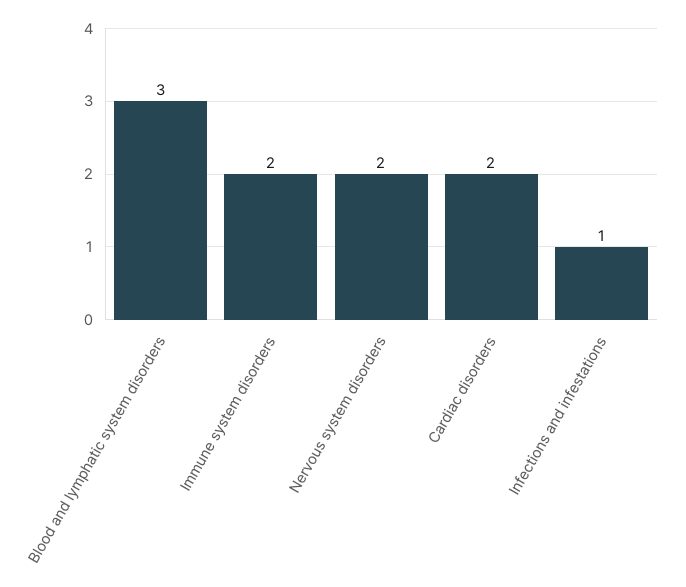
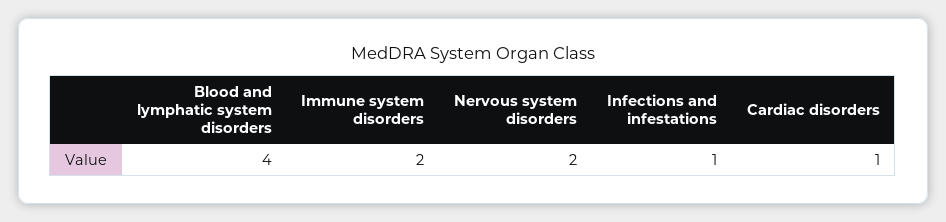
  {
-   "Blood and lymphatic system disorders": 3,
+   "Blood and lymphatic system disorders": 4,
    "Immune system disorders": 2,
    "Nervous system disorders": 2,
-   "Cardiac disorders": 2,
+   "Cardiac disorders": 1,
    "Infections and infestations": 1
  }

